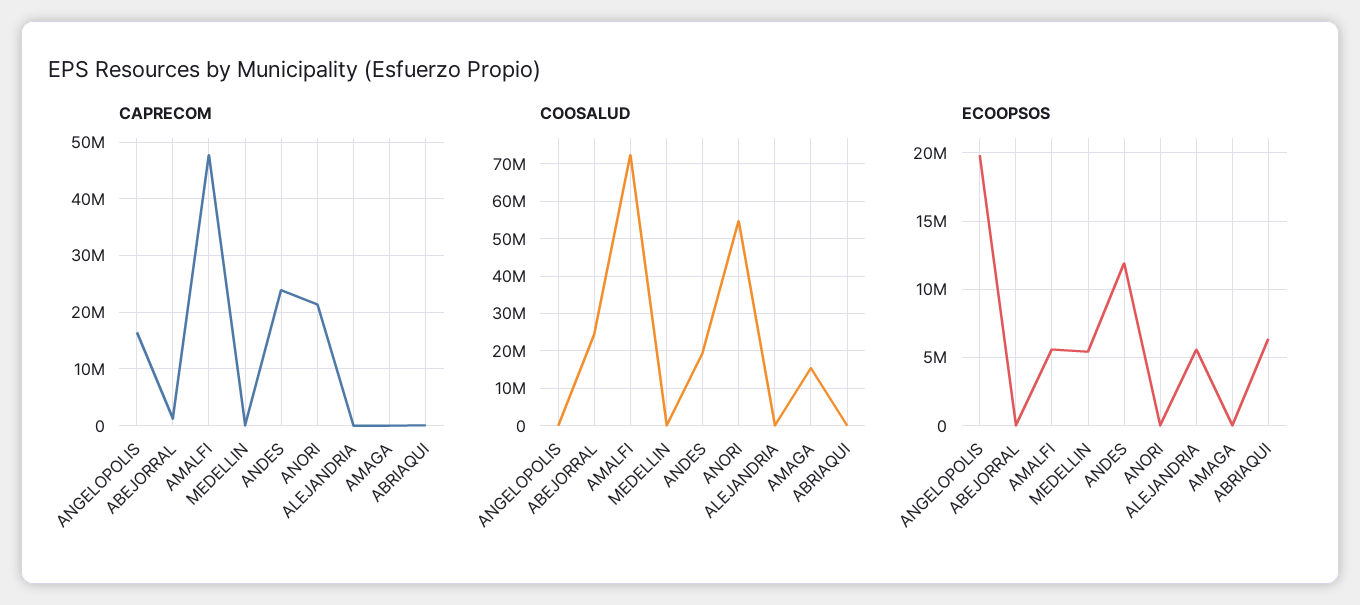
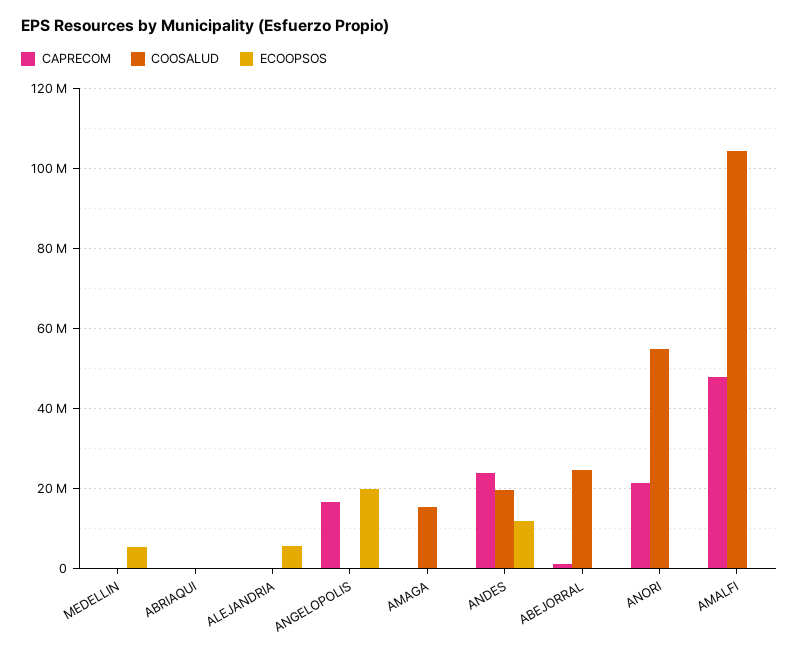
  {
    "CAPRECOM": {
      "ANGELOPOLIS": 16000000,
      "ABEJORRAL": 2000000,
      "AMALFI": 48000000,
      "MEDELLIN": 0,
      "ANDES": 24000000,
      "ANORI": 22000000,
      "ALEJANDRIA": 0,
      "AMAGA": 0,
      "ABRIAQUI": 0
    },
    "COOSALUD": {
      "ANGELOPOLIS": 0,
      "ABEJORRAL": 24000000,
-     "AMALFI": 72000000,
+     "AMALFI": 104000000,
      "MEDELLIN": 0,
      "ANDES": 20000000,
      "ANORI": 54000000,
      "ALEJANDRIA": 0,
      "AMAGA": 16000000,
      "ABRIAQUI": 0
    },
    "ECOOPSOS": {
      "ANGELOPOLIS": 20000000,
      "ABEJORRAL": 0,
-     "AMALFI": 5500000,
+     "AMALFI": 0,
      "MEDELLIN": 5500000,
      "ANDES": 12000000,
      "ANORI": 0,
      "ALEJANDRIA": 5500000,
      "AMAGA": 0,
-     "ABRIAQUI": 6500000
+     "ABRIAQUI": 0
    }
  }

